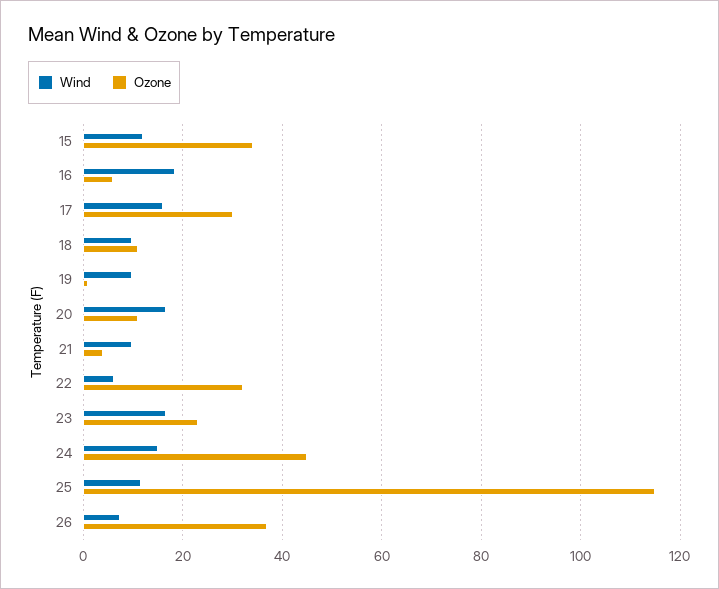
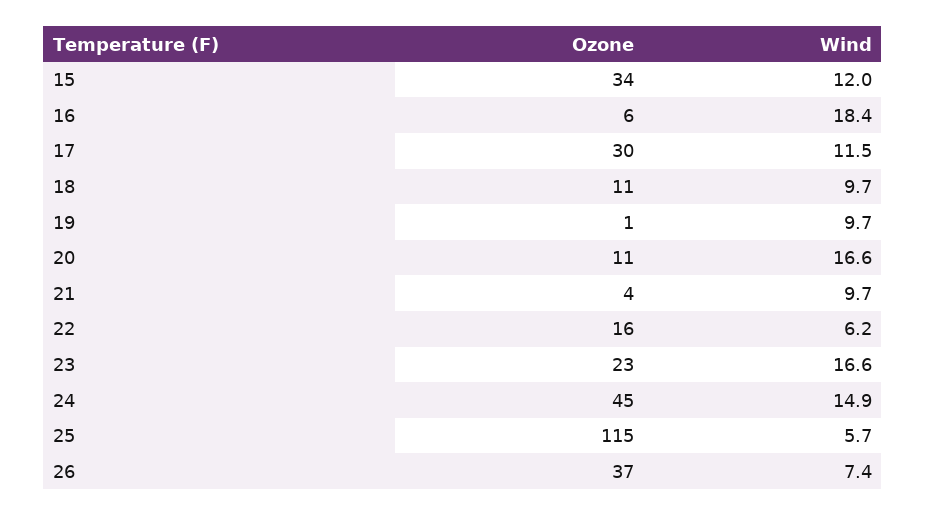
  {
    "Wind": {
      "15": 12,
      "16": 18.4,
-     "17": 16,
+     "17": 11.5,
      "18": 9.7,
      "19": 9.7,
      "20": 16.6,
      "21": 9.7,
      "22": 6.2,
      "23": 16.6,
      "24": 14.9,
-     "25": 12,
+     "25": 5.7,
      "26": 7.4
    },
    "Ozone": {
      "15": 34,
      "16": 6,
      "17": 30,
      "18": 11,
      "19": 1,
      "20": 11,
      "21": 4,
-     "22": 32,
+     "22": 16,
      "23": 23,
      "24": 45,
      "25": 115,
      "26": 37
    }
  }

